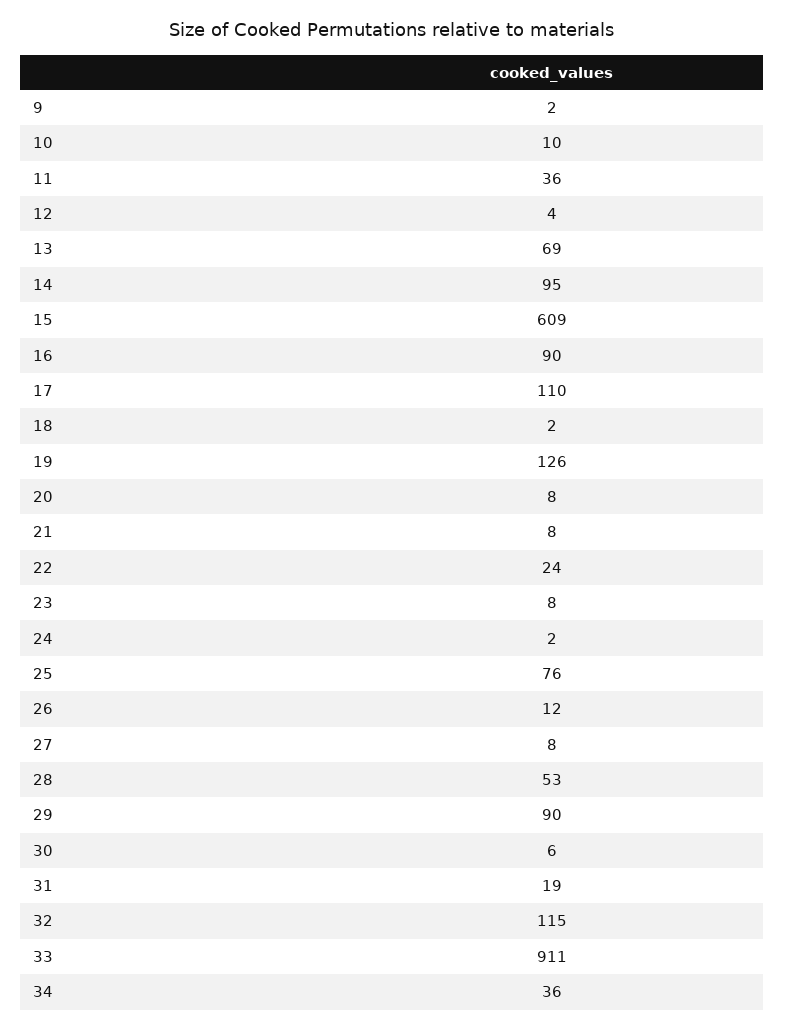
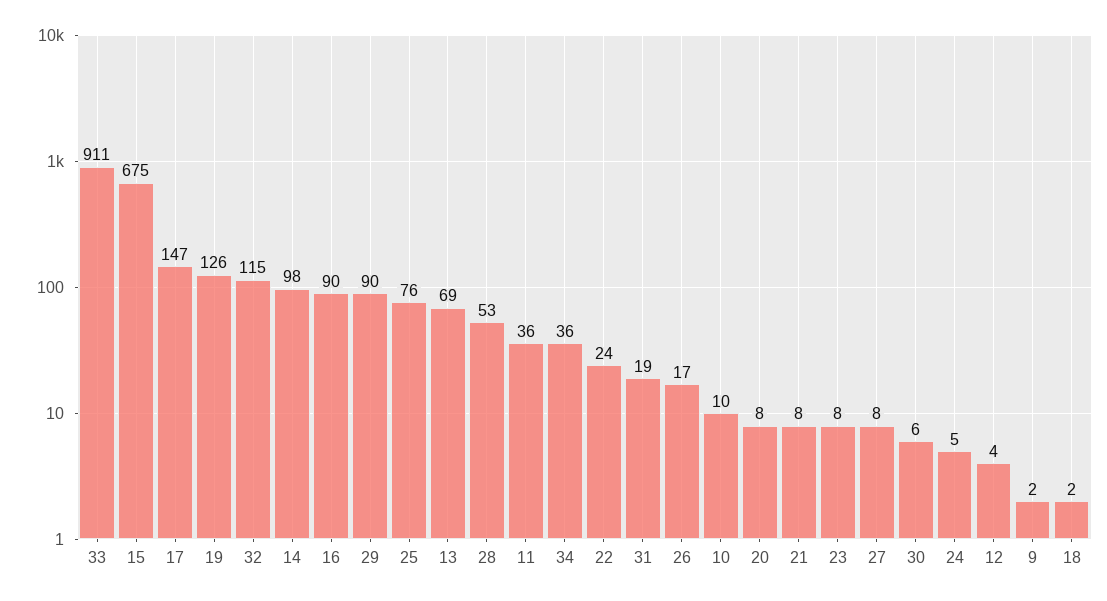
  {
    "9": 2,
    "10": 10,
    "11": 36,
    "12": 4,
    "13": 69,
-   "14": 95,
+   "14": 98,
-   "15": 609,
+   "15": 675,
    "16": 90,
-   "17": 110,
+   "17": 147,
    "18": 2,
    "19": 126,
    "20": 8,
    "21": 8,
    "22": 24,
    "23": 8,
-   "24": 2,
+   "24": 5,
    "25": 76,
-   "26": 12,
+   "26": 17,
    "27": 8,
    "28": 53,
    "29": 90,
    "30": 6,
    "31": 19,
    "32": 115,
    "33": 911,
    "34": 36
  }

